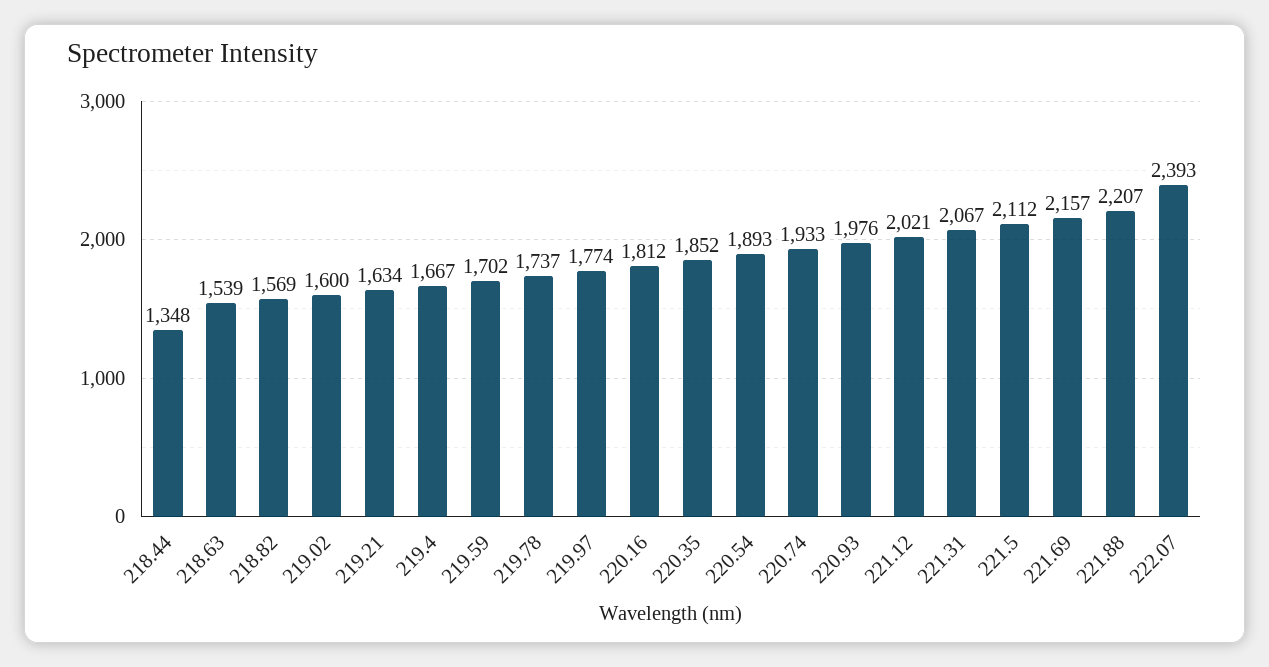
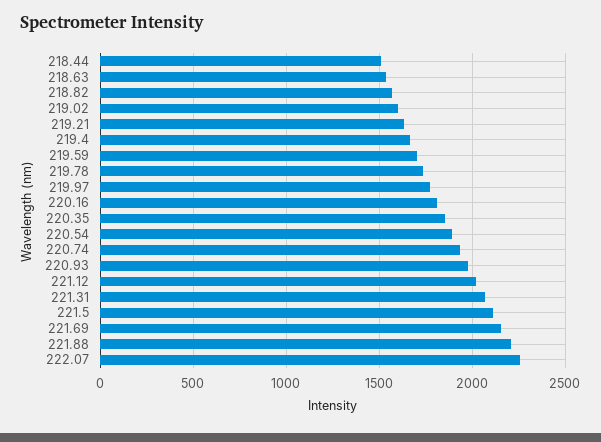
  {
-   "218.44": 1348,
+   "218.44": 1500,
    "218.63": 1539,
    "218.82": 1569,
    "219.02": 1600,
    "219.21": 1634,
    "219.4": 1667,
    "219.59": 1702,
    "219.78": 1737,
    "219.97": 1774,
    "220.16": 1812,
    "220.35": 1852,
    "220.54": 1893,
    "220.74": 1933,
    "220.93": 1976,
    "221.12": 2021,
    "221.31": 2067,
    "221.5": 2112,
    "221.69": 2157,
    "221.88": 2207,
-   "222.07": 2393
+   "222.07": 2250
  }

